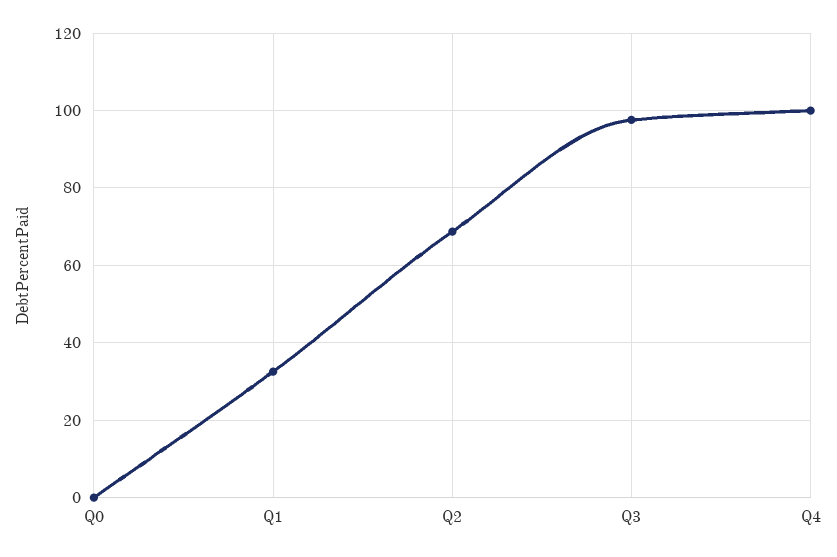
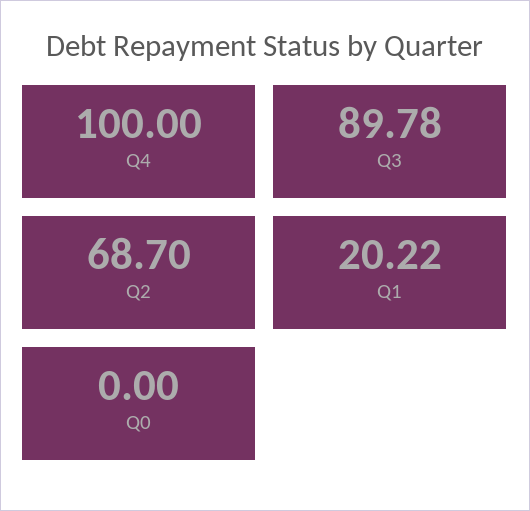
  {
    "Q0": 0,
-   "Q1": 32,
+   "Q1": 20.22,
    "Q2": 68.7,
-   "Q3": 98,
+   "Q3": 89.78,
    "Q4": 100
  }

